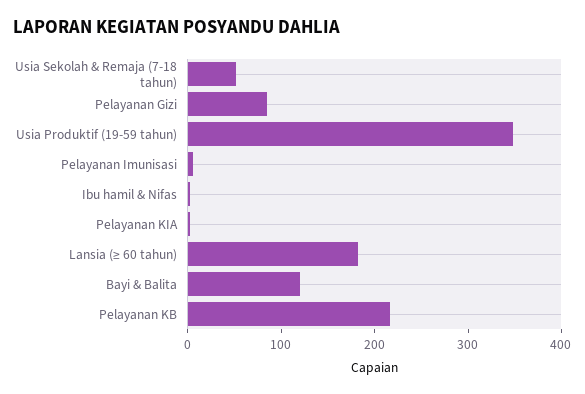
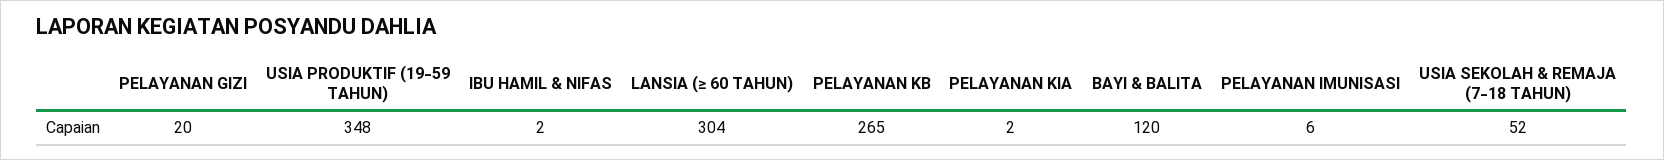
  {
    "Usia Sekolah & Remaja (7-18 tahun)": 52,
-   "Pelayanan Gizi": 80,
+   "Pelayanan Gizi": 20,
    "Usia Produktif (19-59 tahun)": 348,
    "Pelayanan Imunisasi": 6,
    "Ibu hamil & Nifas": 2,
    "Pelayanan KIA": 2,
-   "Lansia (≥ 60 tahun)": 180,
+   "Lansia (≥ 60 tahun)": 304,
    "Bayi & Balita": 120,
-   "Pelayanan KB": 220
+   "Pelayanan KB": 265
  }

